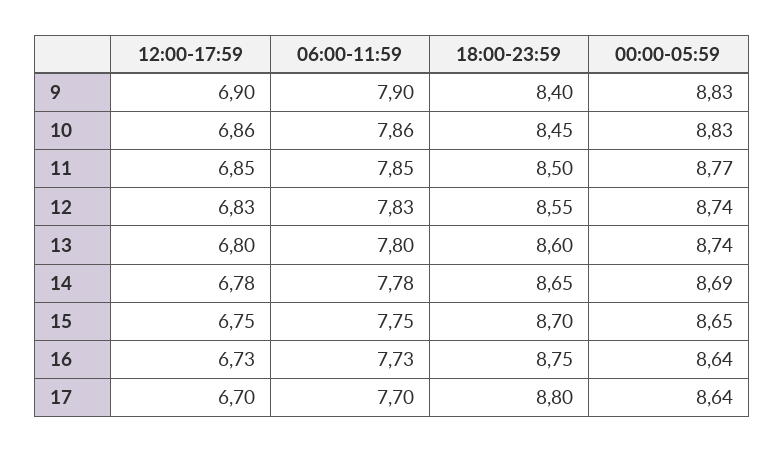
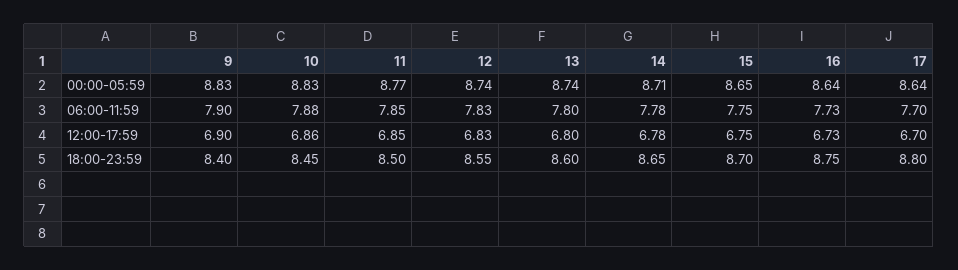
  {
    "12:00-17:59": {
      "9": 6.9,
      "10": 6.86,
      "11": 6.85,
      "12": 6.83,
      "13": 6.8,
      "14": 6.78,
      "15": 6.75,
      "16": 6.73,
      "17": 6.7
    },
    "06:00-11:59": {
      "9": 7.9,
-     "10": 7.86,
+     "10": 7.88,
      "11": 7.85,
      "12": 7.83,
      "13": 7.8,
      "14": 7.78,
      "15": 7.75,
      "16": 7.73,
      "17": 7.7
    },
    "18:00-23:59": {
      "9": 8.4,
      "10": 8.45,
      "11": 8.5,
      "12": 8.55,
      "13": 8.6,
      "14": 8.65,
      "15": 8.7,
      "16": 8.75,
      "17": 8.8
    },
    "00:00-05:59": {
      "9": 8.83,
      "10": 8.83,
      "11": 8.77,
      "12": 8.74,
      "13": 8.74,
-     "14": 8.69,
+     "14": 8.71,
      "15": 8.65,
      "16": 8.64,
      "17": 8.64
    }
  }

